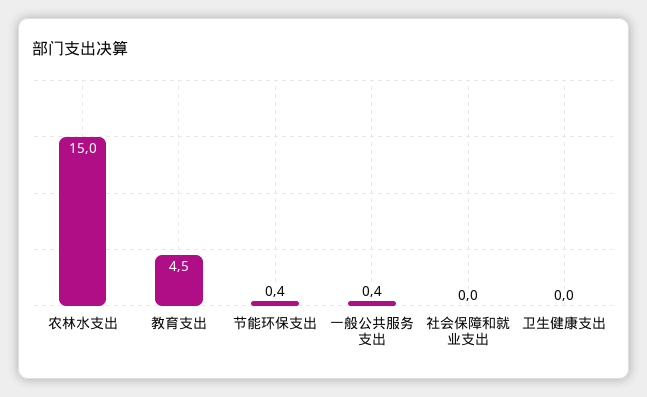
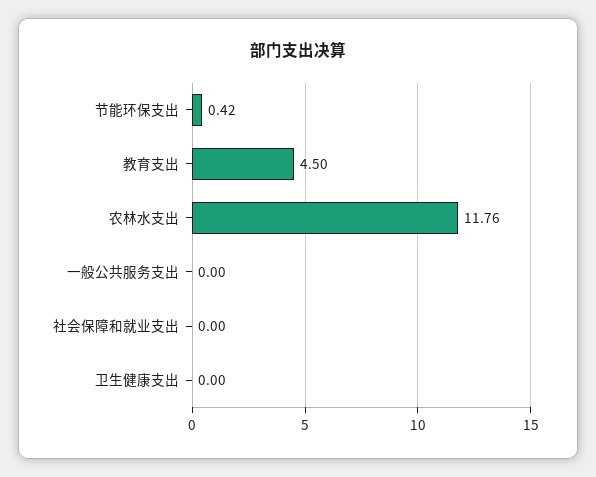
  {
-   "农林水支出": 15,
+   "农林水支出": 11.76,
    "教育支出": 4.5,
    "节能环保支出": 0.42,
-   "一般公共服务支出": 0.4,
+   "一般公共服务支出": 0,
    "社会保障和就业支出": 0,
    "卫生健康支出": 0
  }

